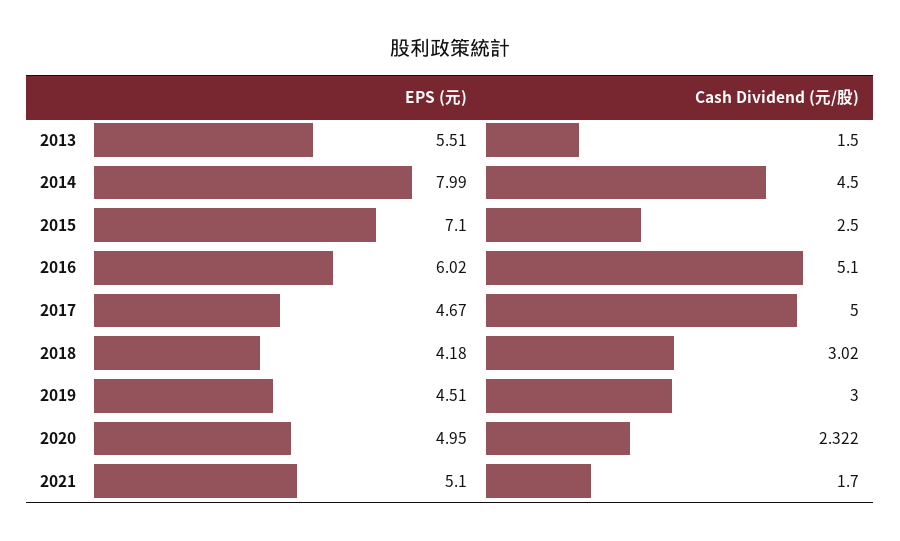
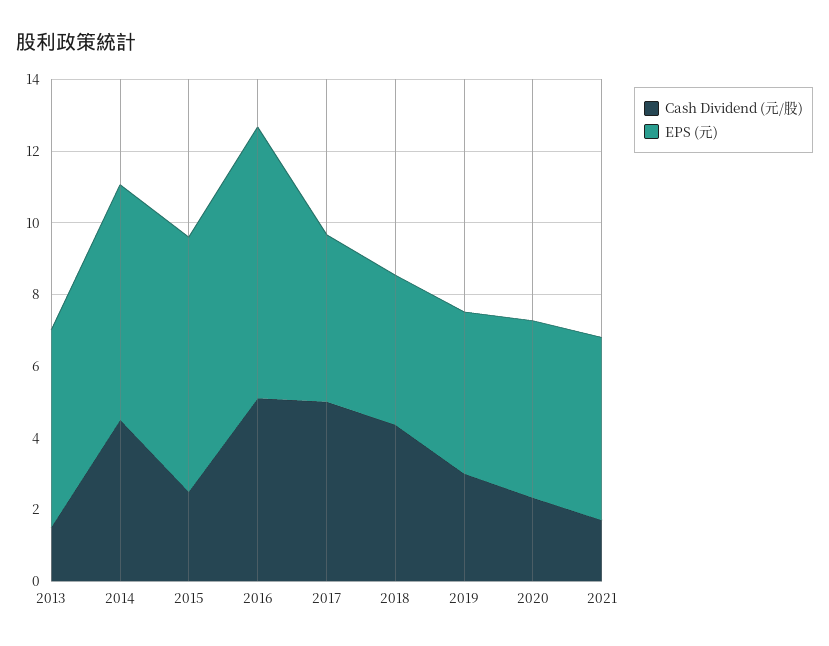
  {
    "EPS (元)": {
      "2013": 5.51,
-     "2014": 7.99,
+     "2014": 6.5,
      "2015": 7.1,
-     "2016": 6.02,
+     "2016": 7.5,
      "2017": 4.67,
      "2018": 4.18,
      "2019": 4.51,
      "2020": 4.95,
      "2021": 5.1
    },
    "Cash Dividend (元/股)": {
      "2013": 1.5,
      "2014": 4.5,
      "2015": 2.5,
      "2016": 5.1,
      "2017": 5,
-     "2018": 3.02,
+     "2018": 4.5,
      "2019": 3,
      "2020": 2.322,
      "2021": 1.7
    }
  }

